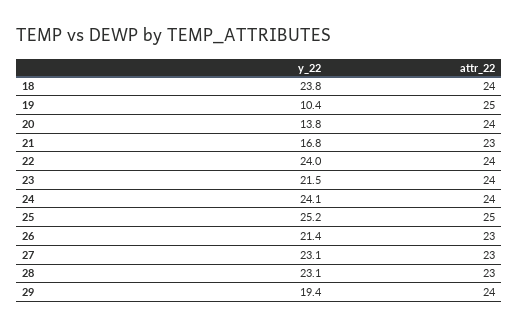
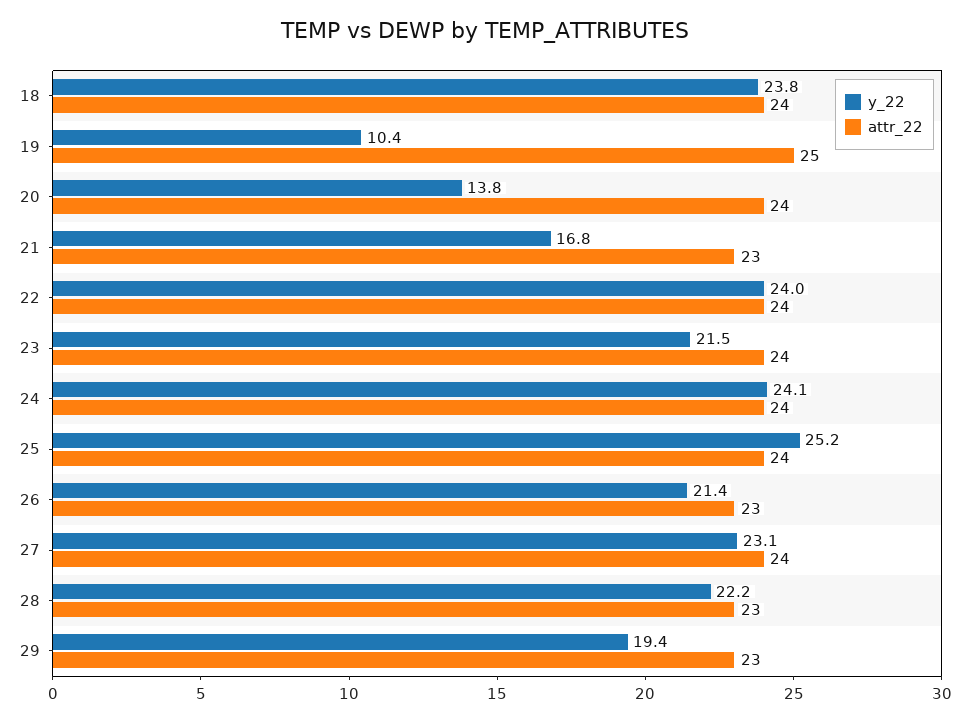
  {
    "y_22": {
      "18": 23.8,
      "19": 10.4,
      "20": 13.8,
      "21": 16.8,
      "22": 24,
      "23": 21.5,
      "24": 24.1,
      "25": 25.2,
      "26": 21.4,
      "27": 23.1,
-     "28": 23.1,
+     "28": 22.2,
      "29": 19.4
    },
    "attr_22": {
      "18": 24,
      "19": 25,
      "20": 24,
      "21": 23,
      "22": 24,
      "23": 24,
      "24": 24,
-     "25": 25,
+     "25": 24,
      "26": 23,
-     "27": 23,
+     "27": 24,
      "28": 23,
-     "29": 24
+     "29": 23
    }
  }

